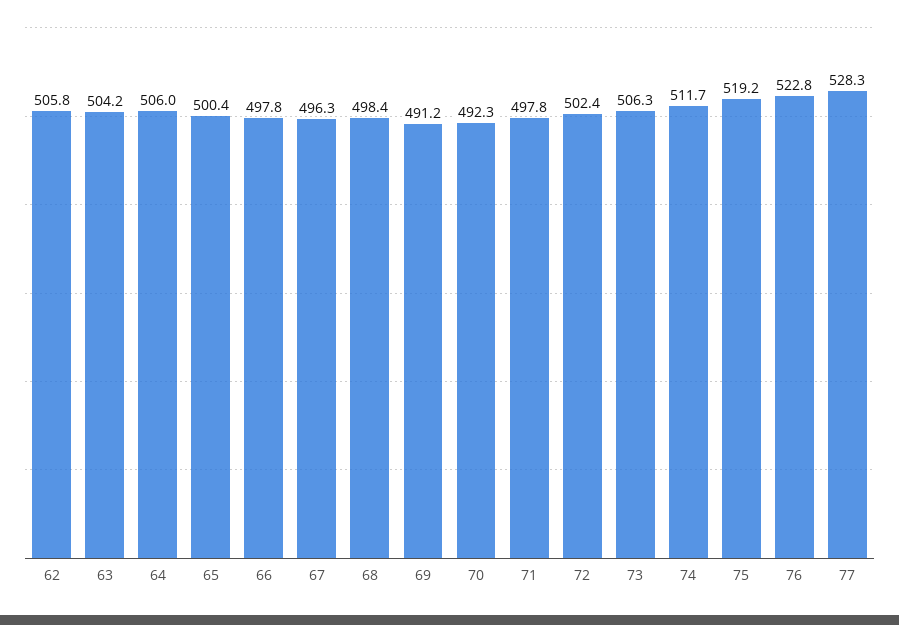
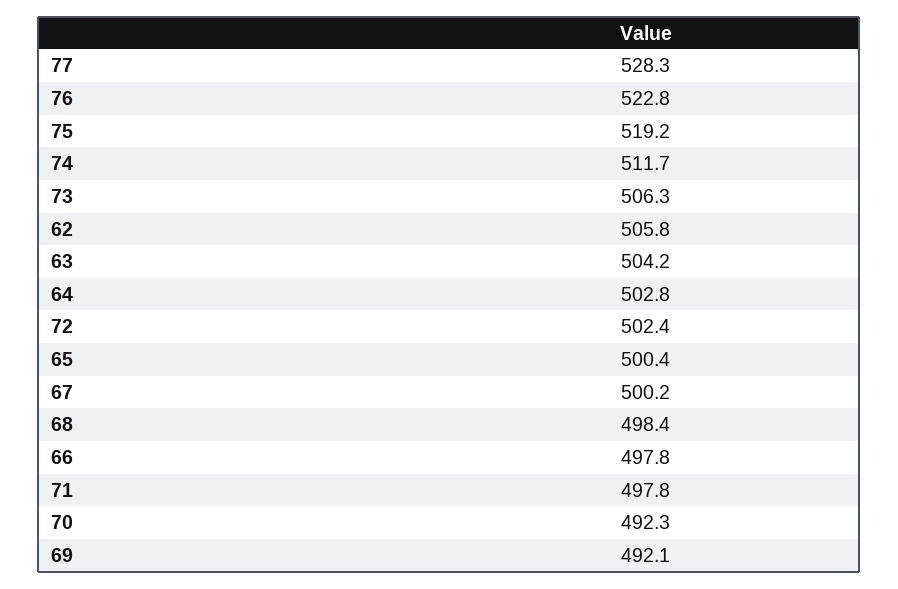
  {
    "62": 505.8,
    "63": 504.2,
-   "64": 506,
+   "64": 502.8,
    "65": 500.4,
    "66": 497.8,
-   "67": 496.3,
+   "67": 500.2,
    "68": 498.4,
-   "69": 491.2,
+   "69": 492.1,
    "70": 492.3,
    "71": 497.8,
    "72": 502.4,
    "73": 506.3,
    "74": 511.7,
    "75": 519.2,
    "76": 522.8,
    "77": 528.3
  }

